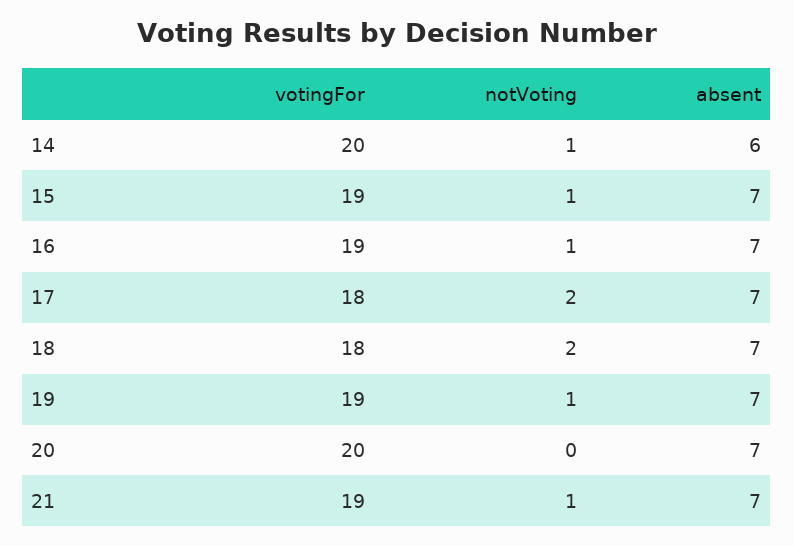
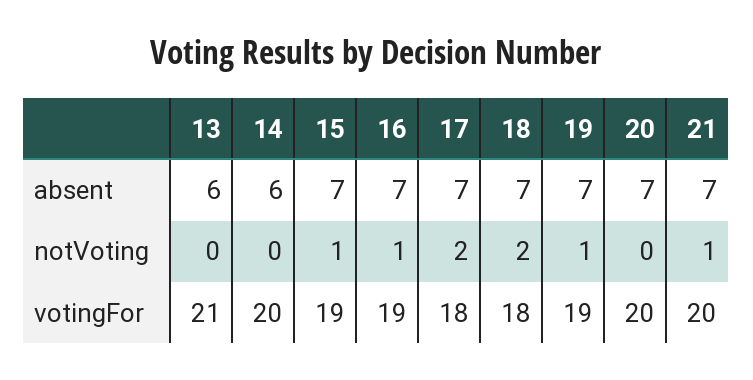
  {
    "votingFor": {
      "14": 20,
      "15": 19,
      "16": 19,
      "17": 18,
      "18": 18,
      "19": 19,
      "20": 20,
-     "21": 19
+     "21": 20,
+     "13": 21
    },
    "notVoting": {
-     "14": 1,
+     "14": 0,
      "15": 1,
      "16": 1,
      "17": 2,
      "18": 2,
      "19": 1,
      "20": 0,
-     "21": 1
+     "21": 1,
+     "13": 0
    },
    "absent": {
      "14": 6,
      "15": 7,
      "16": 7,
      "17": 7,
      "18": 7,
      "19": 7,
      "20": 7,
-     "21": 7
+     "21": 7,
+     "13": 6
    }
  }

